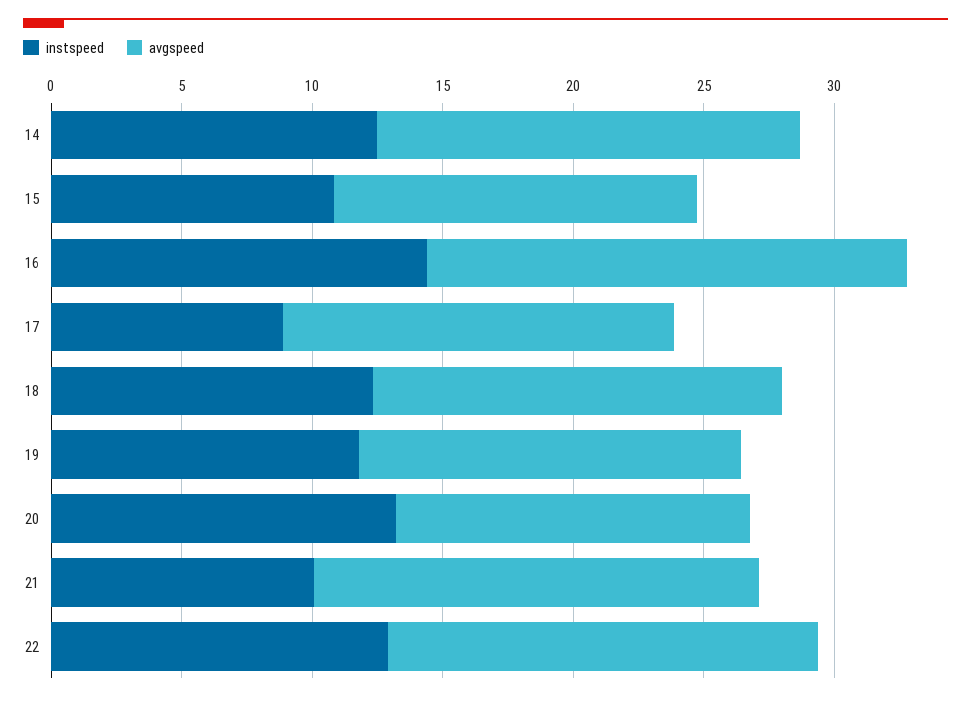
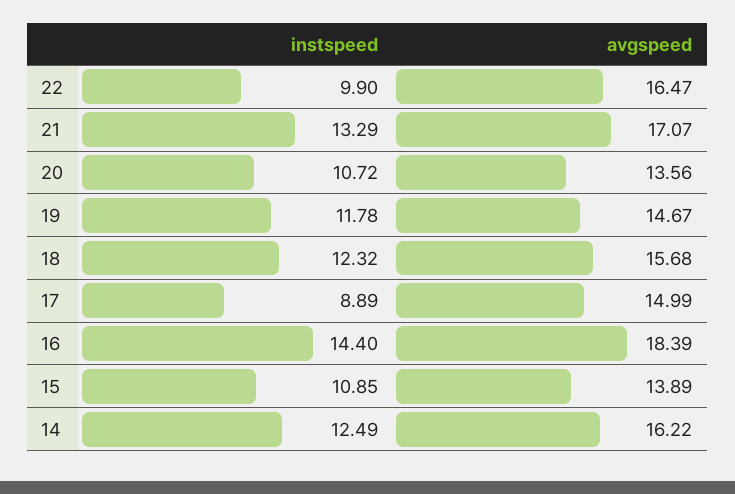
  {
    "instspeed": {
      "14": 12.49,
      "15": 10.85,
      "16": 14.4,
      "17": 8.89,
      "18": 12.32,
      "19": 11.78,
-     "20": 13,
+     "20": 10.72,
-     "21": 10,
+     "21": 13.29,
-     "22": 13
+     "22": 9.9
    },
    "avgspeed": {
      "14": 16.22,
      "15": 13.89,
      "16": 18.39,
      "17": 14.99,
      "18": 15.68,
      "19": 14.67,
      "20": 13.56,
      "21": 17.07,
      "22": 16.47
    }
  }

